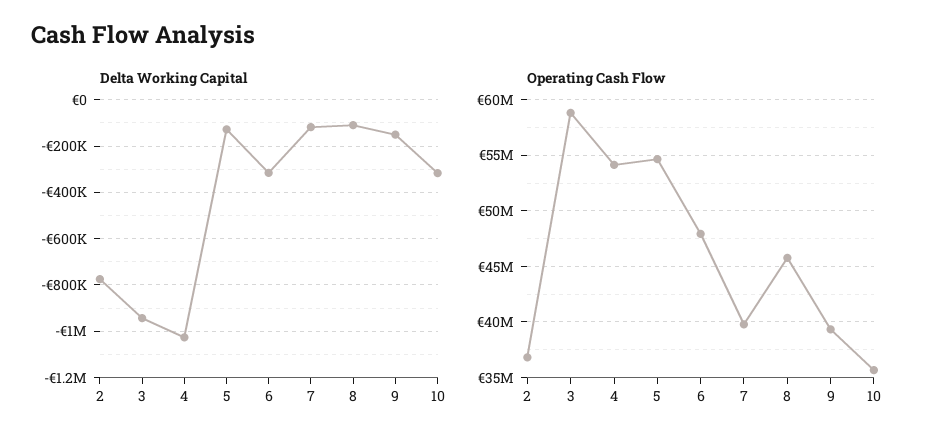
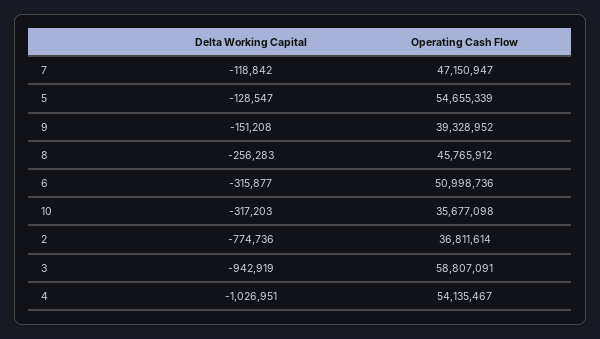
  {
    "Delta Working Capital": {
      "2": -774736,
      "3": -942919,
      "4": -1026951,
      "5": -128547,
      "6": -315877,
      "7": -118842,
-     "8": -100000,
+     "8": -256283,
      "9": -151208,
      "10": -317203
    },
    "Operating Cash Flow": {
      "2": 36811614,
      "3": 58807091,
      "4": 54135467,
      "5": 54655339,
-     "6": 48000000,
+     "6": 50998736,
-     "7": 40000000,
+     "7": 47150947,
      "8": 45765912,
      "9": 39328952,
      "10": 35677098
    }
  }

